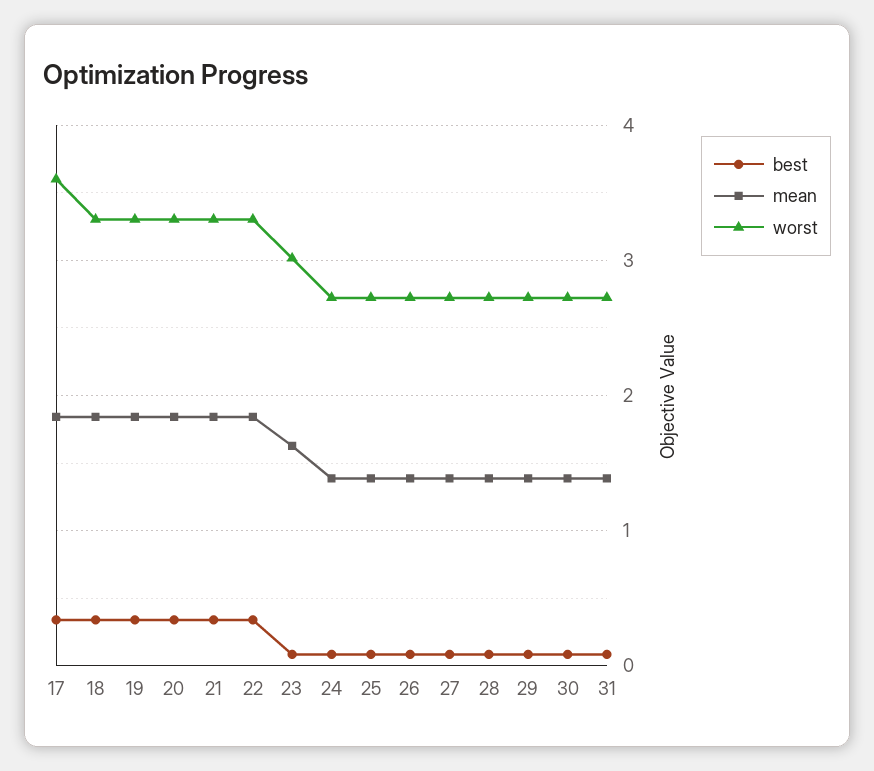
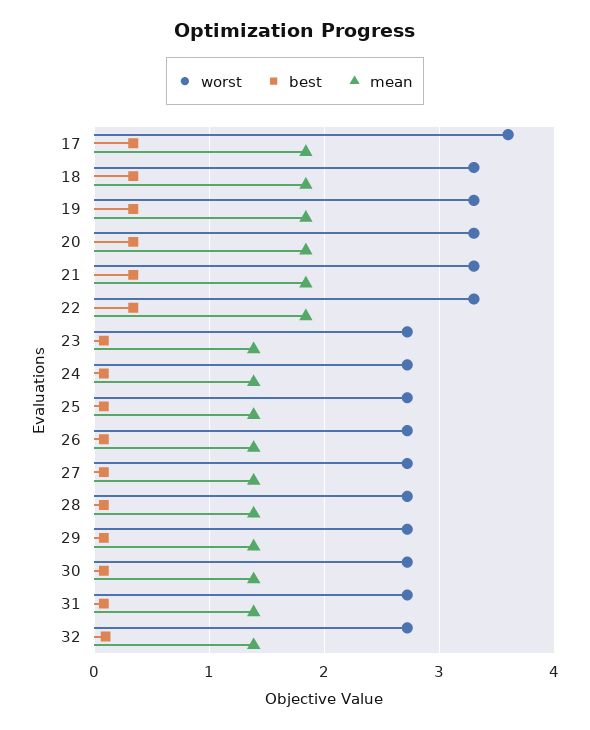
  {
    "best": {
      "17": 0.3,
      "18": 0.3,
      "19": 0.3,
      "20": 0.3,
      "21": 0.3,
      "22": 0.3,
      "23": 0.1,
      "24": 0.1,
      "25": 0.1,
      "26": 0.1,
      "27": 0.1,
      "28": 0.1,
      "29": 0.1,
      "30": 0.1,
-     "31": 0.1
+     "31": 0.1,
+     "32": 0.1
    },
    "mean": {
      "17": 1.8,
      "18": 1.8,
      "19": 1.8,
      "20": 1.8,
      "21": 1.8,
      "22": 1.8,
-     "23": 1.6,
+     "23": 1.4,
      "24": 1.4,
      "25": 1.4,
      "26": 1.4,
      "27": 1.4,
      "28": 1.4,
      "29": 1.4,
      "30": 1.4,
-     "31": 1.4
+     "31": 1.4,
+     "32": 1.4
    },
    "worst": {
      "17": 3.6,
      "18": 3.3,
      "19": 3.3,
      "20": 3.3,
      "21": 3.3,
      "22": 3.3,
-     "23": 3,
+     "23": 2.7,
      "24": 2.7,
      "25": 2.7,
      "26": 2.7,
      "27": 2.7,
      "28": 2.7,
      "29": 2.7,
      "30": 2.7,
-     "31": 2.7
+     "31": 2.7,
+     "32": 2.7
    }
  }

